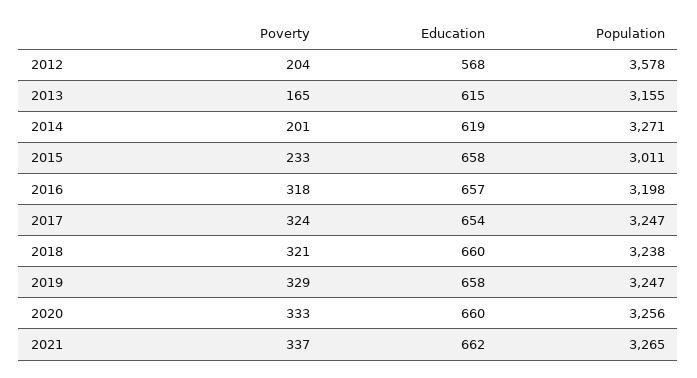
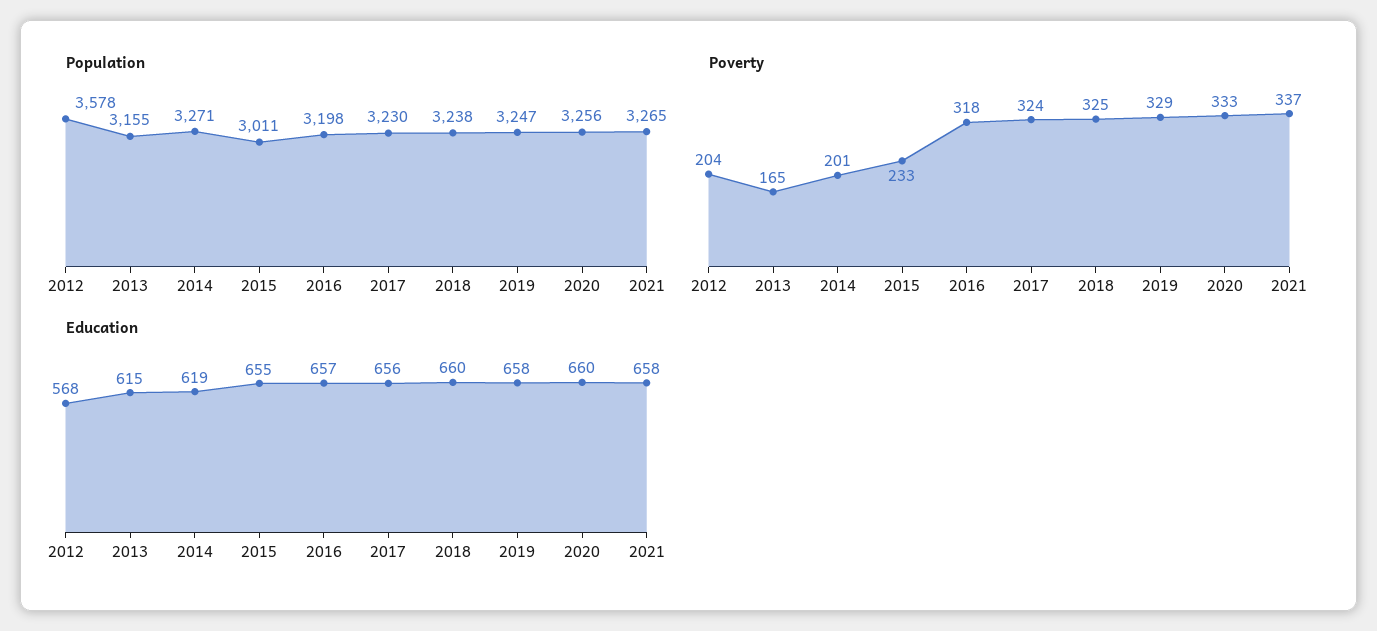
  {
    "Poverty": {
      "2012": 204,
      "2013": 165,
      "2014": 201,
      "2015": 233,
      "2016": 318,
      "2017": 324,
-     "2018": 321,
+     "2018": 325,
      "2019": 329,
      "2020": 333,
      "2021": 337
    },
    "Education": {
      "2012": 568,
      "2013": 615,
      "2014": 619,
-     "2015": 658,
+     "2015": 655,
      "2016": 657,
-     "2017": 654,
+     "2017": 656,
      "2018": 660,
      "2019": 658,
      "2020": 660,
-     "2021": 662
+     "2021": 658
    },
    "Population": {
      "2012": 3578,
      "2013": 3155,
      "2014": 3271,
      "2015": 3011,
      "2016": 3198,
-     "2017": 3247,
+     "2017": 3230,
      "2018": 3238,
      "2019": 3247,
      "2020": 3256,
      "2021": 3265
    }
  }

